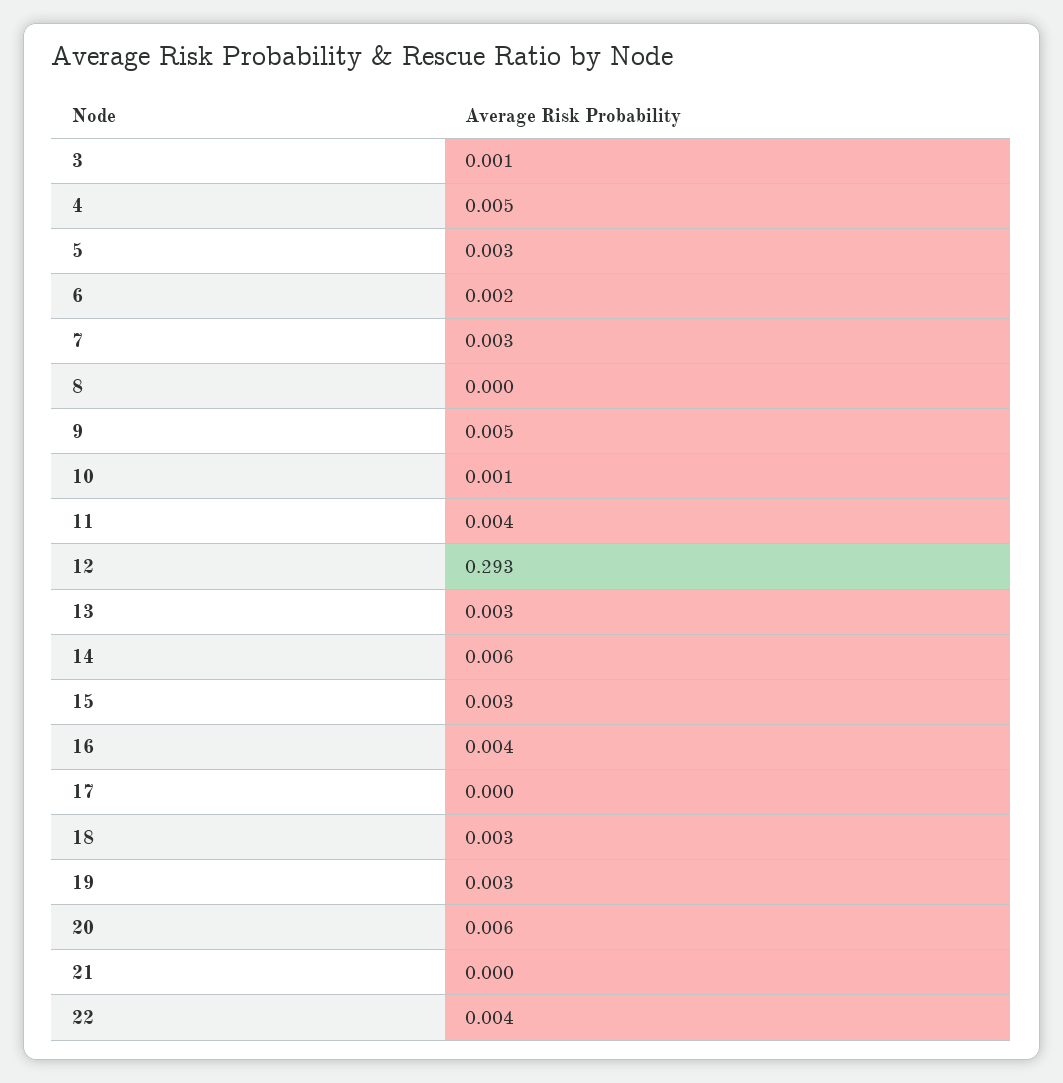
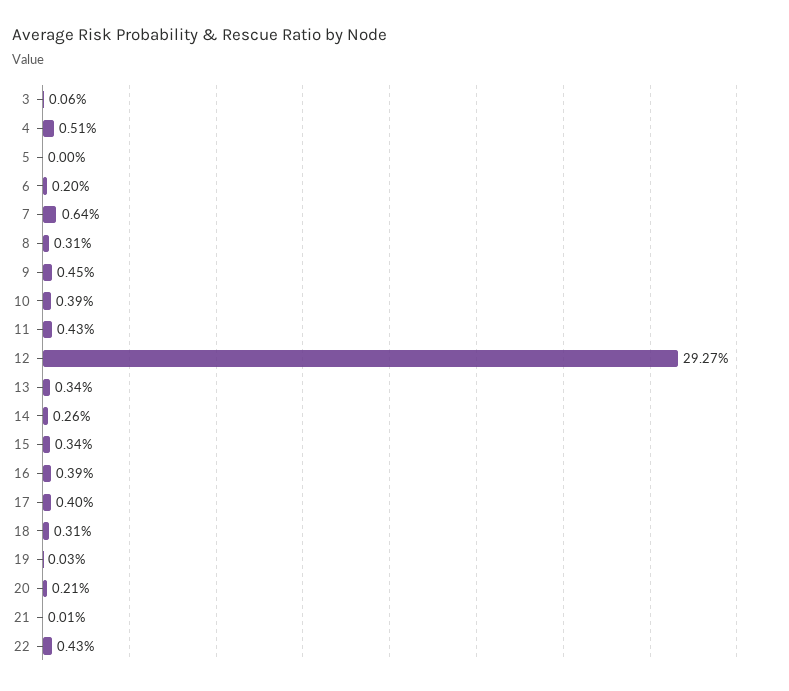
  {
    "3": 0.0006,
    "4": 0.0051,
-   "5": 0.003,
+   "5": 0,
    "6": 0.002,
-   "7": 0.003,
+   "7": 0.0064,
-   "8": 0,
+   "8": 0.0031,
    "9": 0.0045,
-   "10": 0.001,
+   "10": 0.0039,
    "11": 0.0043,
    "12": 0.2927,
    "13": 0.0034,
-   "14": 0.006,
+   "14": 0.0026,
    "15": 0.0034,
    "16": 0.0039,
-   "17": 0,
+   "17": 0.004,
    "18": 0.0031,
-   "19": 0.003,
+   "19": 0.0003,
-   "20": 0.006,
+   "20": 0.0021,
    "21": 0.0001,
    "22": 0.0043
  }

